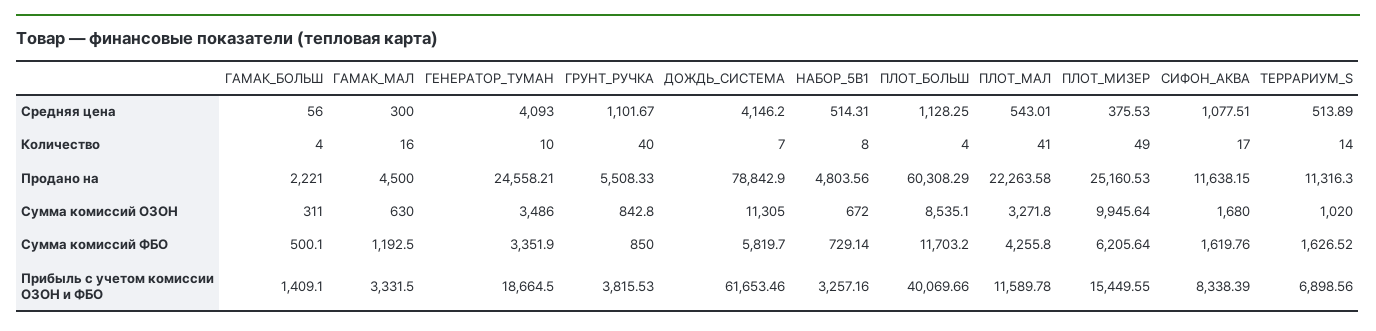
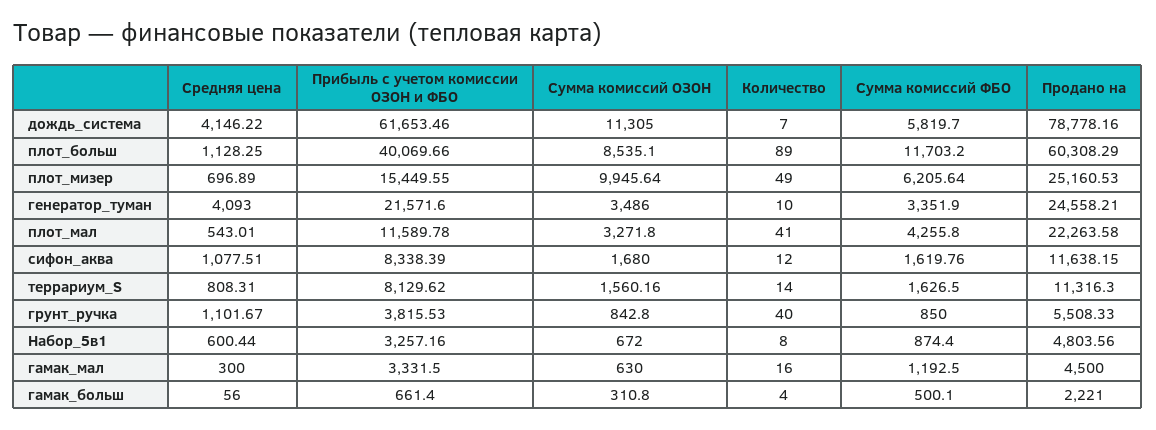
  {
    "ГАМАК_БОЛЬШ": {
      "Средняя цена": 56,
      "Количество": 4,
      "Продано на": 2221,
-     "Сумма комиссий ОЗОН": 311,
+     "Сумма комиссий ОЗОН": 310.8,
      "Сумма комиссий ФБО": 500.1,
-     "Прибыль с учетом комиссии ОЗОН и ФБО": 1409.1
+     "Прибыль с учетом комиссии ОЗОН и ФБО": 661.4
    },
    "ГАМАК_МАЛ": {
      "Средняя цена": 300,
      "Количество": 16,
      "Продано на": 4500,
      "Сумма комиссий ОЗОН": 630,
      "Сумма комиссий ФБО": 1192.5,
      "Прибыль с учетом комиссии ОЗОН и ФБО": 3331.5
    },
    "ГЕНЕРАТОР_ТУМАН": {
      "Средняя цена": 4093,
      "Количество": 10,
      "Продано на": 24558.21,
      "Сумма комиссий ОЗОН": 3486,
      "Сумма комиссий ФБО": 3351.9,
-     "Прибыль с учетом комиссии ОЗОН и ФБО": 18664.5
+     "Прибыль с учетом комиссии ОЗОН и ФБО": 21571.6
    },
    "ГРУНТ_РУЧКА": {
      "Средняя цена": 1101.67,
      "Количество": 40,
      "Продано на": 5508.33,
      "Сумма комиссий ОЗОН": 842.8,
      "Сумма комиссий ФБО": 850,
      "Прибыль с учетом комиссии ОЗОН и ФБО": 3815.53
    },
    "ДОЖДЬ_СИСТЕМА": {
-     "Средняя цена": 4146.2,
+     "Средняя цена": 4146.22,
      "Количество": 7,
-     "Продано на": 78842.9,
+     "Продано на": 78778.16,
      "Сумма комиссий ОЗОН": 11305,
      "Сумма комиссий ФБО": 5819.7,
      "Прибыль с учетом комиссии ОЗОН и ФБО": 61653.46
    },
    "НАБОР_5В1": {
-     "Средняя цена": 514.31,
+     "Средняя цена": 600.44,
      "Количество": 8,
      "Продано на": 4803.56,
      "Сумма комиссий ОЗОН": 672,
-     "Сумма комиссий ФБО": 729.14,
+     "Сумма комиссий ФБО": 874.4,
      "Прибыль с учетом комиссии ОЗОН и ФБО": 3257.16
    },
    "ПЛОТ_БОЛЬШ": {
      "Средняя цена": 1128.25,
-     "Количество": 4,
+     "Количество": 89,
      "Продано на": 60308.29,
      "Сумма комиссий ОЗОН": 8535.1,
      "Сумма комиссий ФБО": 11703.2,
      "Прибыль с учетом комиссии ОЗОН и ФБО": 40069.66
    },
    "ПЛОТ_МАЛ": {
      "Средняя цена": 543.01,
      "Количество": 41,
      "Продано на": 22263.58,
      "Сумма комиссий ОЗОН": 3271.8,
      "Сумма комиссий ФБО": 4255.8,
      "Прибыль с учетом комиссии ОЗОН и ФБО": 11589.78
    },
    "ПЛОТ_МИЗЕР": {
-     "Средняя цена": 375.53,
+     "Средняя цена": 696.89,
      "Количество": 49,
      "Продано на": 25160.53,
      "Сумма комиссий ОЗОН": 9945.64,
      "Сумма комиссий ФБО": 6205.64,
      "Прибыль с учетом комиссии ОЗОН и ФБО": 15449.55
    },
    "СИФОН_АКВА": {
      "Средняя цена": 1077.51,
-     "Количество": 17,
+     "Количество": 12,
      "Продано на": 11638.15,
      "Сумма комиссий ОЗОН": 1680,
      "Сумма комиссий ФБО": 1619.76,
      "Прибыль с учетом комиссии ОЗОН и ФБО": 8338.39
    },
    "ТЕРРАРИУМ_S": {
-     "Средняя цена": 513.89,
+     "Средняя цена": 808.31,
      "Количество": 14,
      "Продано на": 11316.3,
-     "Сумма комиссий ОЗОН": 1020,
+     "Сумма комиссий ОЗОН": 1560.16,
-     "Сумма комиссий ФБО": 1626.52,
+     "Сумма комиссий ФБО": 1626.5,
-     "Прибыль с учетом комиссии ОЗОН и ФБО": 6898.56
+     "Прибыль с учетом комиссии ОЗОН и ФБО": 8129.62
    }
  }

